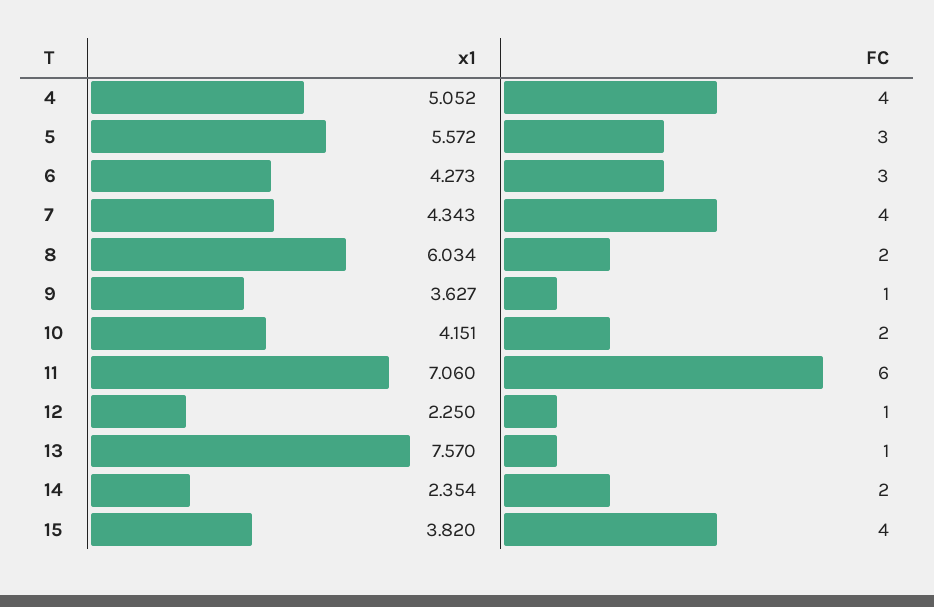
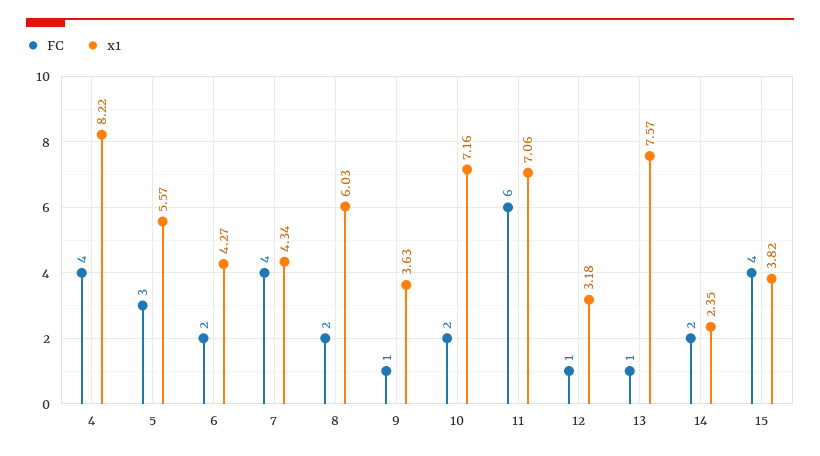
  {
    "x1": {
-     "4": 5.052,
+     "4": 8.22,
      "5": 5.572,
      "6": 4.273,
      "7": 4.343,
      "8": 6.034,
      "9": 3.627,
-     "10": 4.151,
+     "10": 7.16,
      "11": 7.06,
-     "12": 2.25,
+     "12": 3.18,
      "13": 7.57,
      "14": 2.354,
      "15": 3.82
    },
    "FC": {
      "4": 4,
      "5": 3,
-     "6": 3,
+     "6": 2,
      "7": 4,
      "8": 2,
      "9": 1,
      "10": 2,
      "11": 6,
      "12": 1,
      "13": 1,
      "14": 2,
      "15": 4
    }
  }

